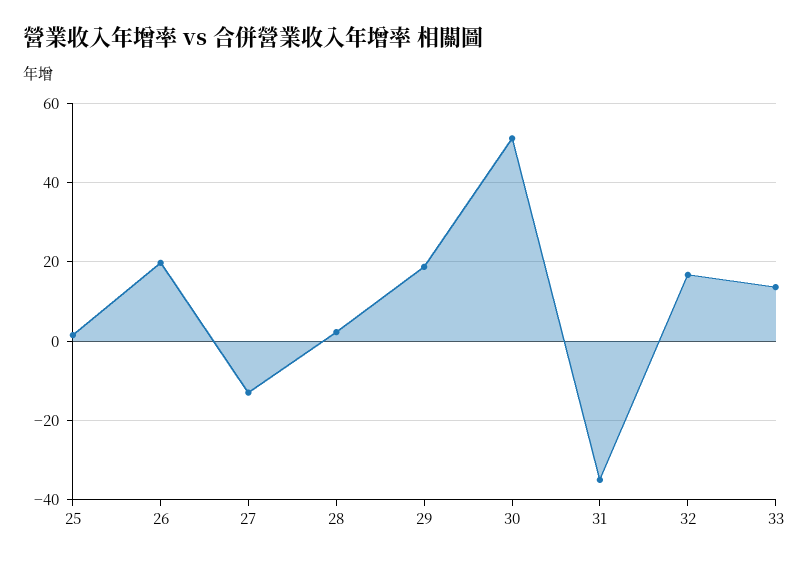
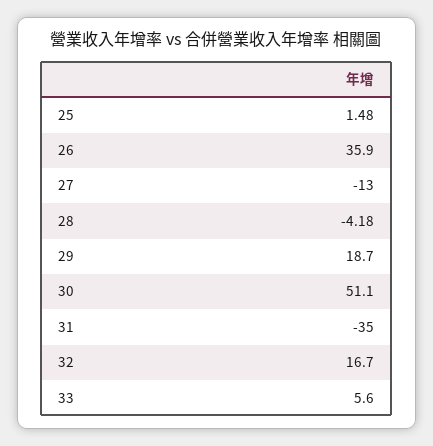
  {
    "25": 1.48,
-   "26": 20,
+   "26": 35.9,
    "27": -13,
-   "28": 2,
+   "28": -4.18,
    "29": 18.7,
    "30": 51.1,
    "31": -35,
    "32": 16.7,
-   "33": 14
+   "33": 5.6
  }

